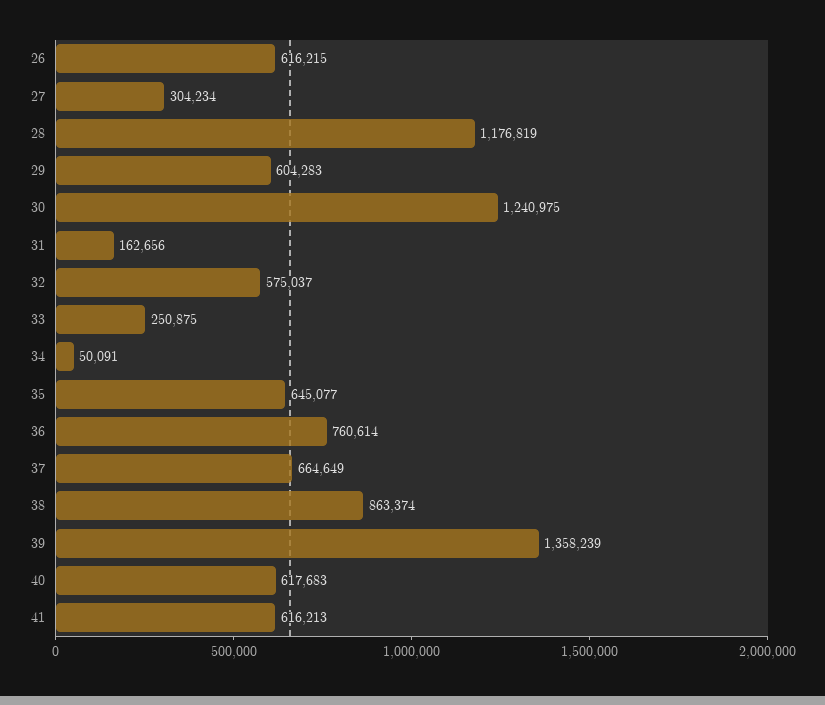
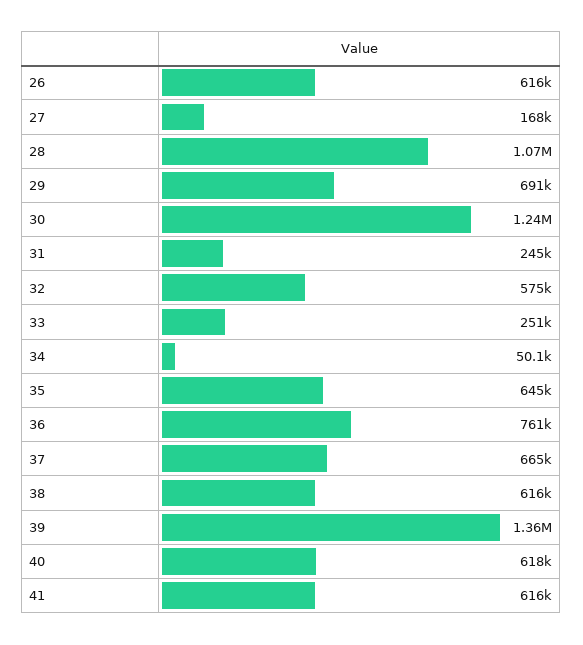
  {
    "26": 616215,
-   "27": 304234,
+   "27": 168000,
-   "28": 1176819,
+   "28": 1070000,
-   "29": 604283,
+   "29": 691000,
    "30": 1240975,
-   "31": 162656,
+   "31": 245000,
    "32": 575037,
    "33": 250875,
    "34": 50091,
    "35": 645077,
    "36": 760614,
    "37": 664649,
-   "38": 863374,
+   "38": 616000,
    "39": 1358239,
    "40": 617683,
    "41": 616213
  }

